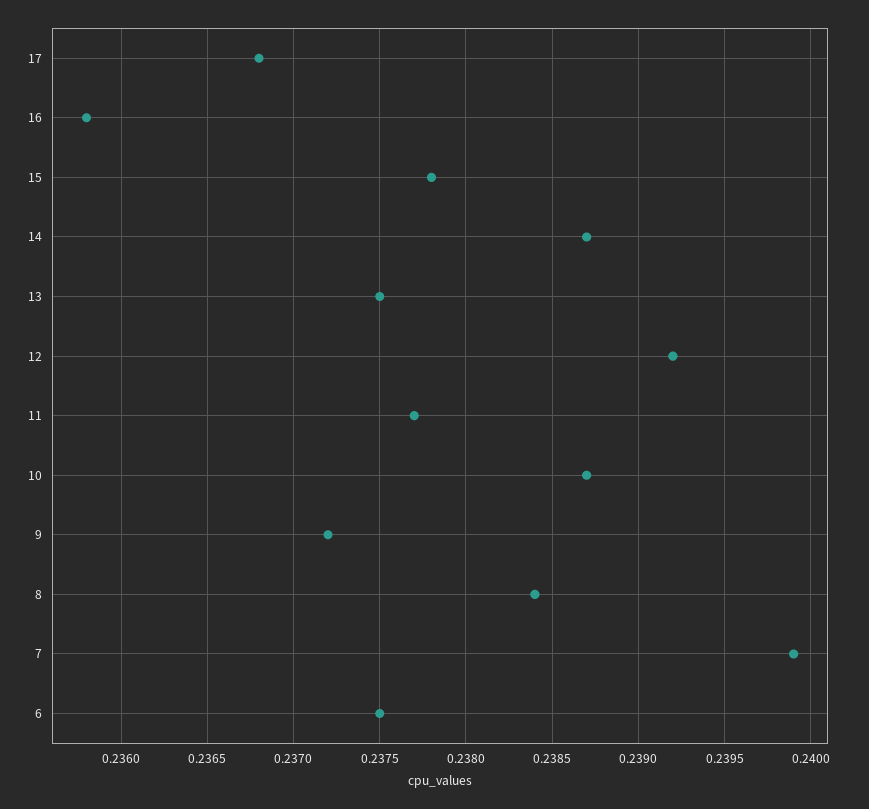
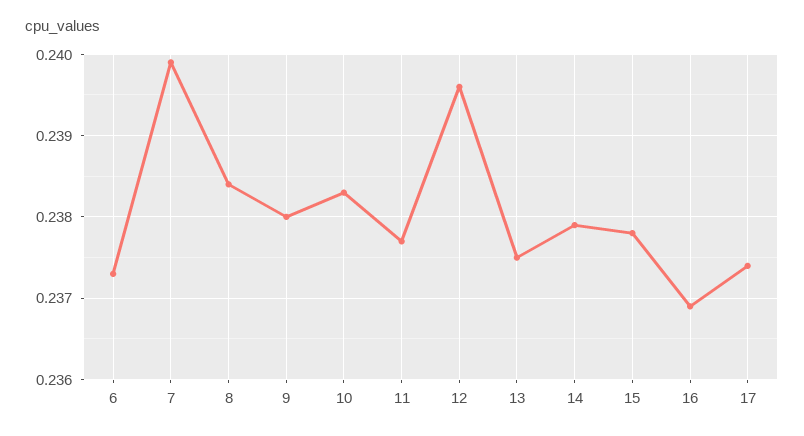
  {
-   "17": 0.2368,
+   "17": 0.2374,
-   "16": 0.2358,
+   "16": 0.2369,
    "15": 0.2378,
-   "14": 0.2387,
+   "14": 0.2379,
    "13": 0.2375,
-   "12": 0.2392,
+   "12": 0.2396,
    "11": 0.2377,
-   "10": 0.2387,
+   "10": 0.2383,
-   "9": 0.2372,
+   "9": 0.238,
    "8": 0.2384,
    "7": 0.2399,
-   "6": 0.2375
+   "6": 0.2373
  }

